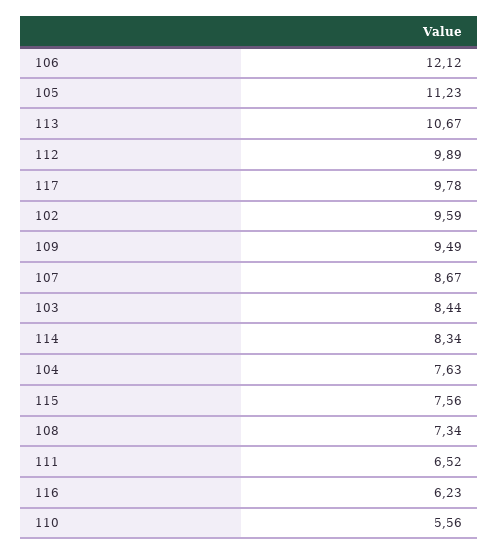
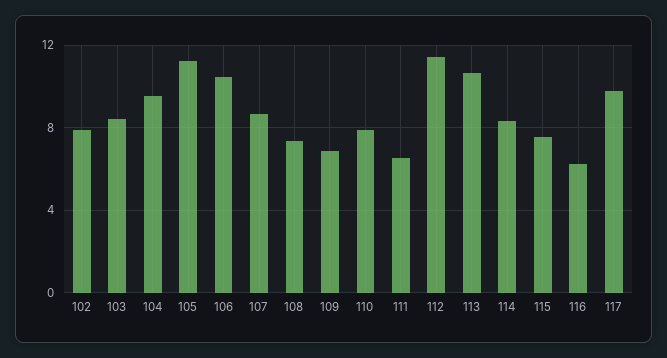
  {
-   "106": 12.12,
+   "106": 10.5,
    "105": 11.23,
    "113": 10.67,
-   "112": 9.89,
+   "112": 11.5,
    "117": 9.78,
-   "102": 9.59,
+   "102": 8,
-   "109": 9.49,
+   "109": 7,
    "107": 8.67,
    "103": 8.44,
    "114": 8.34,
-   "104": 7.63,
+   "104": 9.5,
    "115": 7.56,
    "108": 7.34,
    "111": 6.52,
    "116": 6.23,
-   "110": 5.56
+   "110": 8
  }

